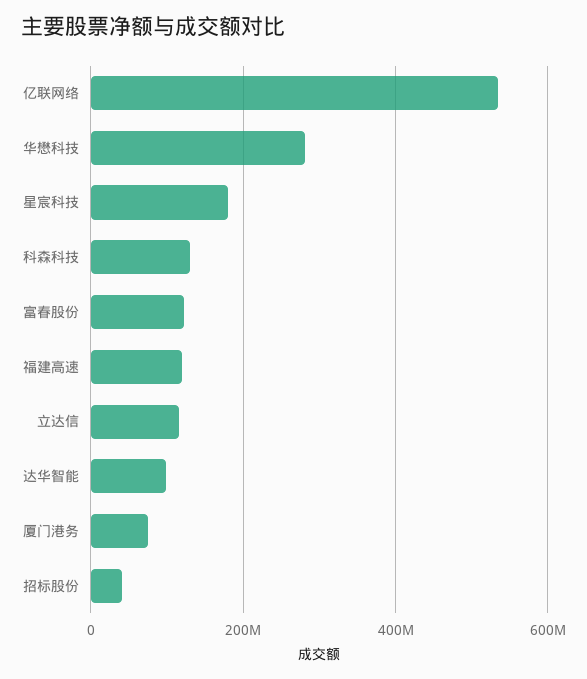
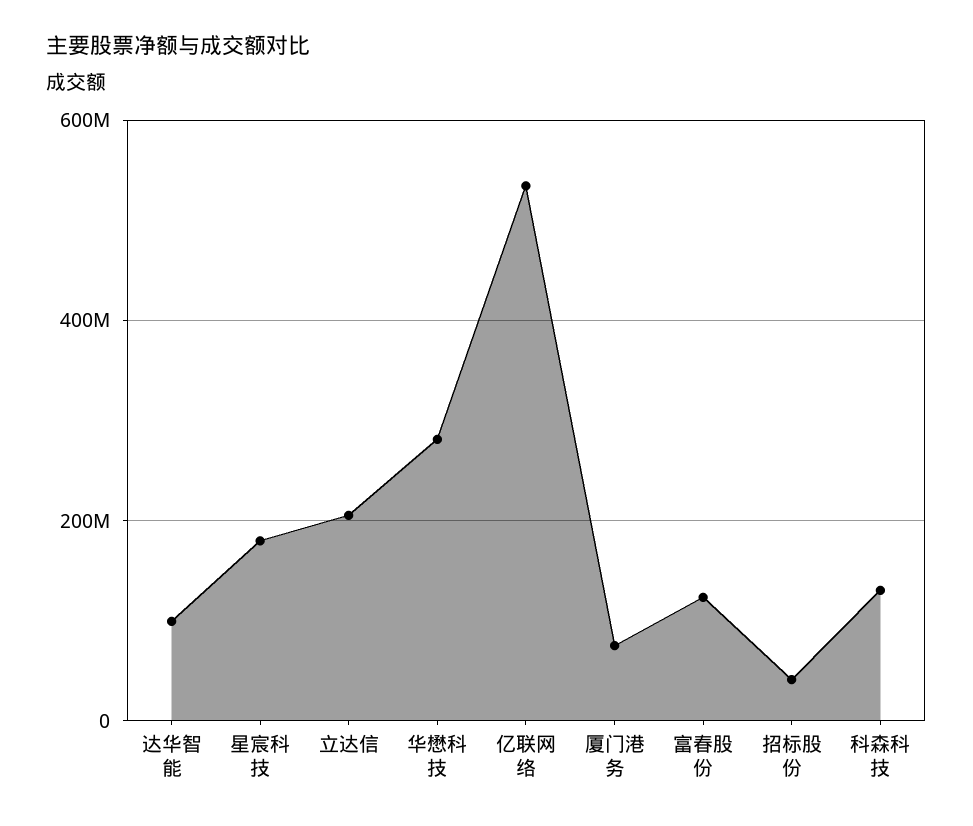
  {
    "亿联网络": 540000000,
    "华懋科技": 280000000,
    "星宸科技": 180000000,
    "科森科技": 140000000,
    "富春股份": 120000000,
-   "福建高速": 120000000,
-   "立达信": 120000000,
+   "立达信": 200000000,
    "达华智能": 100000000,
    "厦门港务": 80000000,
    "招标股份": 40000000
  }

